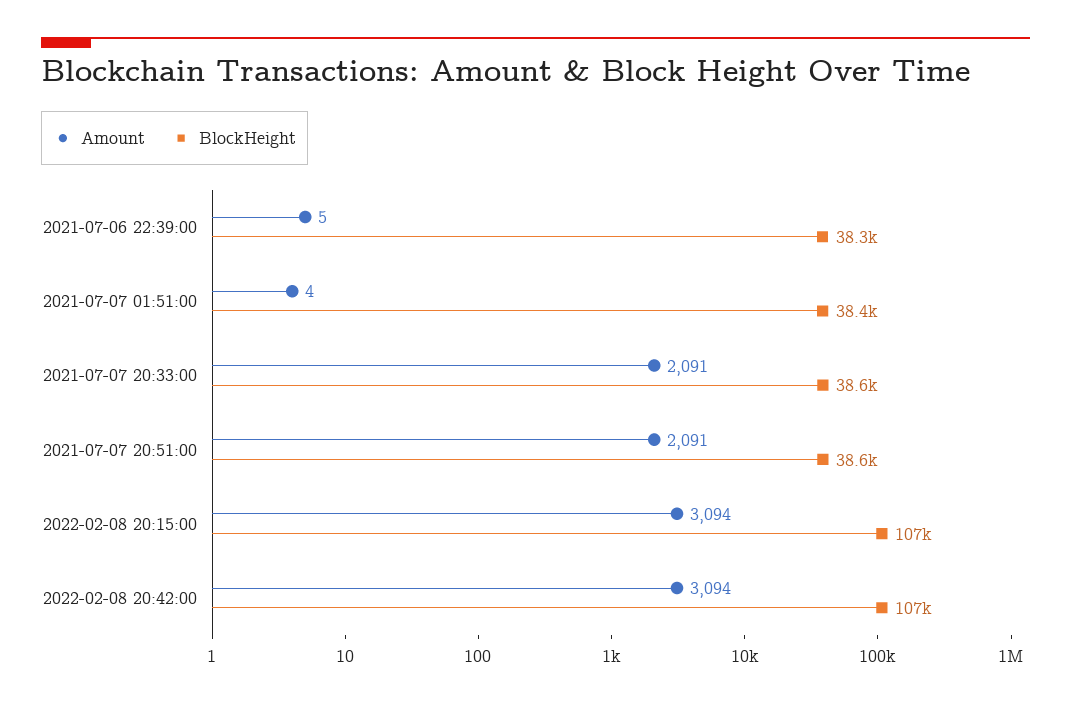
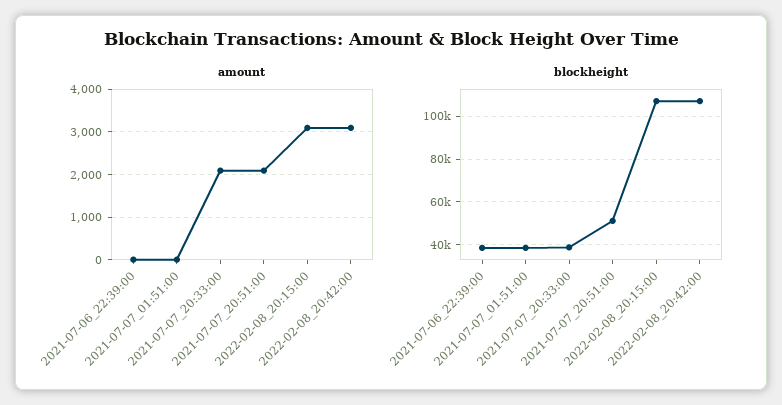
  {
    "Amount": {
      "2021-07-06 22:39:00": 5,
      "2021-07-07 01:51:00": 4,
      "2021-07-07 20:33:00": 2091,
      "2021-07-07 20:51:00": 2091,
      "2022-02-08 20:15:00": 3094,
      "2022-02-08 20:42:00": 3094
    },
    "BlockHeight": {
      "2021-07-06 22:39:00": 38300,
      "2021-07-07 01:51:00": 38400,
      "2021-07-07 20:33:00": 38600,
-     "2021-07-07 20:51:00": 38600,
+     "2021-07-07 20:51:00": 50000,
      "2022-02-08 20:15:00": 107000,
      "2022-02-08 20:42:00": 107000
    }
  }

